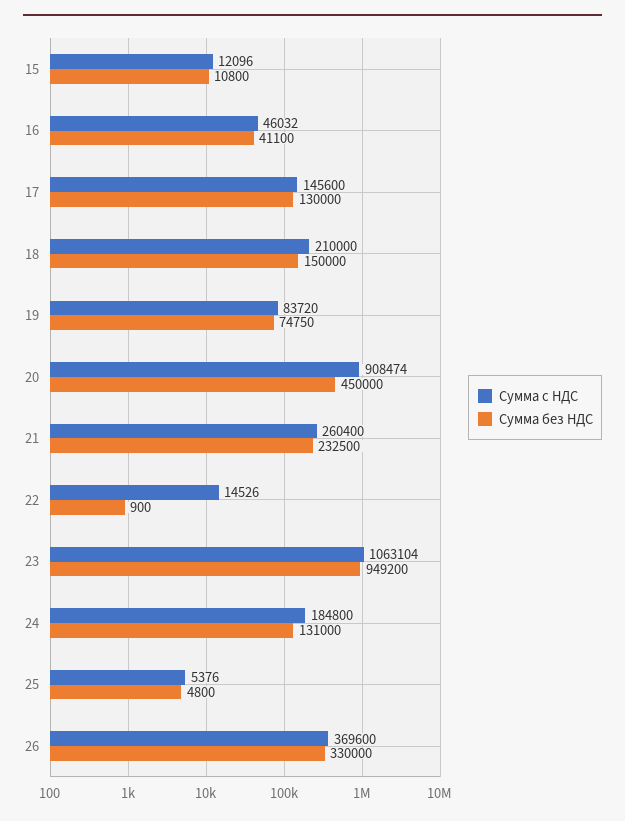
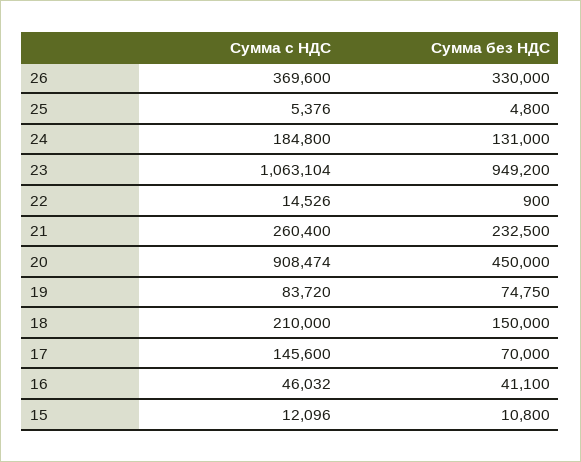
  {
    "Сумма с НДС": {
      "15": 12096,
      "16": 46032,
      "17": 145600,
      "18": 210000,
      "19": 83720,
      "20": 908474,
      "21": 260400,
      "22": 14526,
      "23": 1063104,
      "24": 184800,
      "25": 5376,
      "26": 369600
    },
    "Сумма без НДС": {
      "15": 10800,
      "16": 41100,
-     "17": 130000,
+     "17": 70000,
      "18": 150000,
      "19": 74750,
      "20": 450000,
      "21": 232500,
      "22": 900,
      "23": 949200,
      "24": 131000,
      "25": 4800,
      "26": 330000
    }
  }

